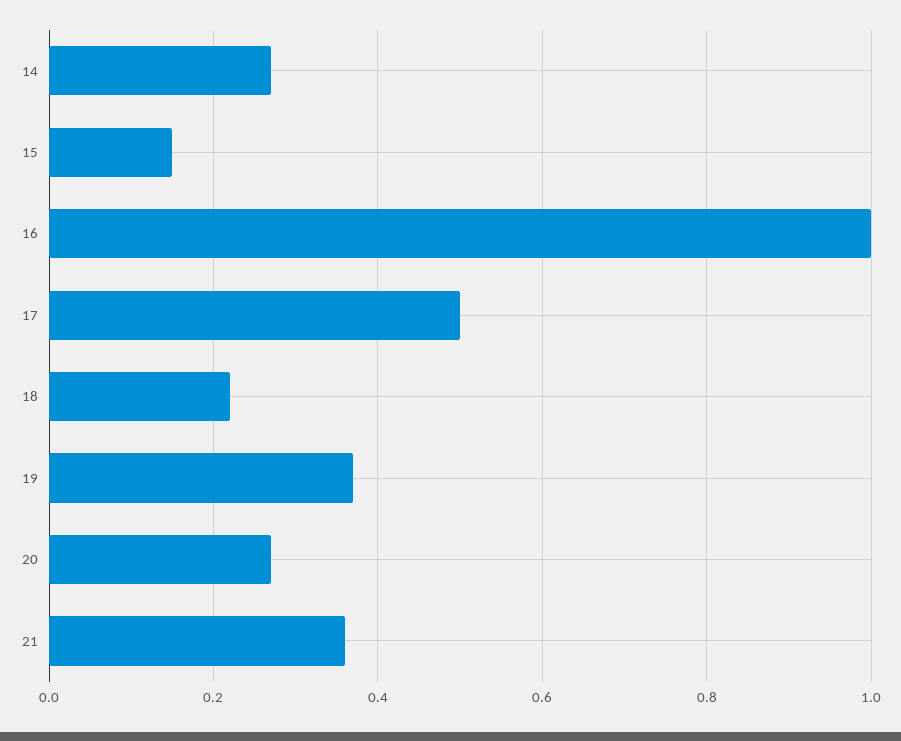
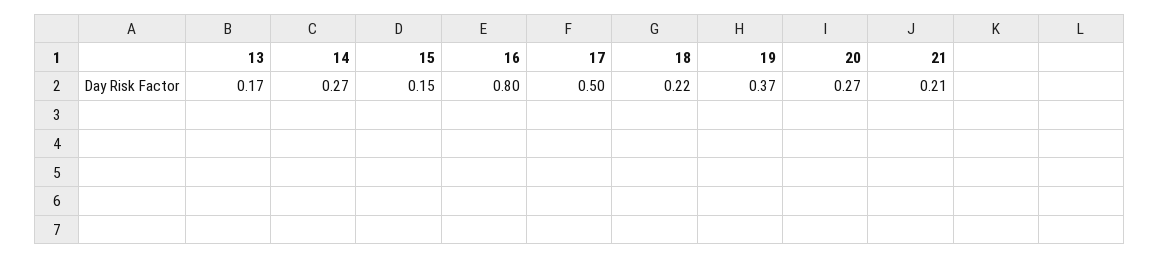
  {
    "14": 0.27,
    "15": 0.15,
-   "16": 1,
+   "16": 0.8,
    "17": 0.5,
    "18": 0.22,
    "19": 0.37,
    "20": 0.27,
-   "21": 0.35
+   "21": 0.21,
+   "13": 0.17
  }

